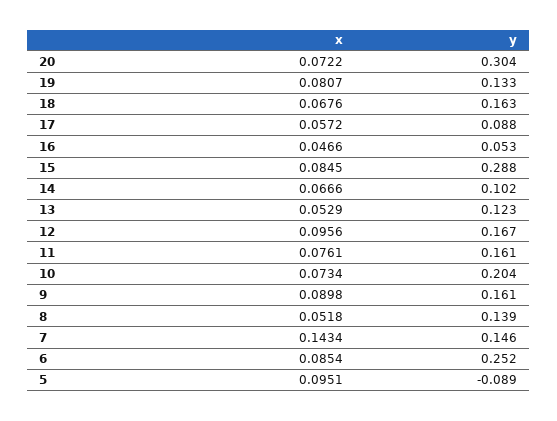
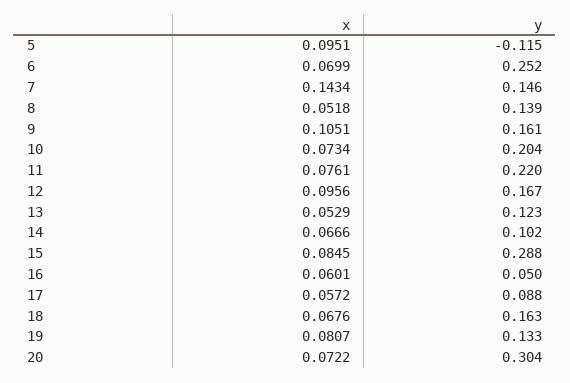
  {
    "x": {
      "20": 0.0722,
      "19": 0.0807,
      "18": 0.0676,
      "17": 0.0572,
-     "16": 0.0466,
+     "16": 0.0601,
      "15": 0.0845,
      "14": 0.0666,
      "13": 0.0529,
      "12": 0.0956,
      "11": 0.0761,
      "10": 0.0734,
-     "9": 0.0898,
+     "9": 0.1051,
      "8": 0.0518,
      "7": 0.1434,
-     "6": 0.0854,
+     "6": 0.0699,
      "5": 0.0951
    },
    "y": {
      "20": 0.304,
      "19": 0.133,
      "18": 0.163,
      "17": 0.088,
-     "16": 0.053,
+     "16": 0.05,
      "15": 0.288,
      "14": 0.102,
      "13": 0.123,
      "12": 0.167,
-     "11": 0.161,
+     "11": 0.22,
      "10": 0.204,
      "9": 0.161,
      "8": 0.139,
      "7": 0.146,
      "6": 0.252,
-     "5": -0.089
+     "5": -0.115
    }
  }

